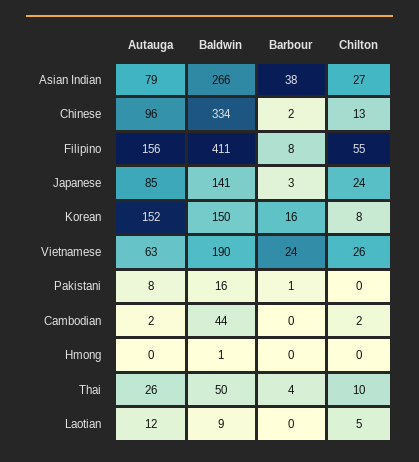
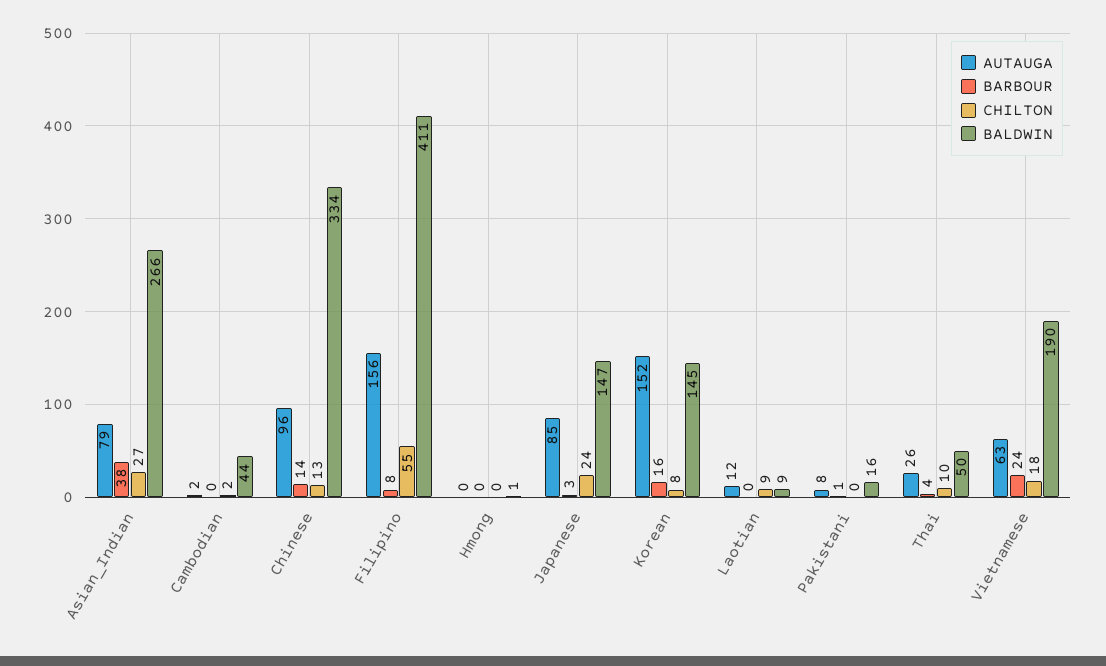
  {
    "Autauga": {
      "Asian Indian": 79,
      "Chinese": 96,
      "Filipino": 156,
      "Japanese": 85,
      "Korean": 152,
      "Vietnamese": 63,
      "Pakistani": 8,
      "Cambodian": 2,
      "Hmong": 0,
      "Thai": 26,
      "Laotian": 12
    },
    "Baldwin": {
      "Asian Indian": 266,
      "Chinese": 334,
      "Filipino": 411,
-     "Japanese": 141,
+     "Japanese": 147,
-     "Korean": 150,
+     "Korean": 145,
      "Vietnamese": 190,
      "Pakistani": 16,
      "Cambodian": 44,
      "Hmong": 1,
      "Thai": 50,
      "Laotian": 9
    },
    "Barbour": {
      "Asian Indian": 38,
-     "Chinese": 2,
+     "Chinese": 14,
      "Filipino": 8,
      "Japanese": 3,
      "Korean": 16,
      "Vietnamese": 24,
      "Pakistani": 1,
      "Cambodian": 0,
      "Hmong": 0,
      "Thai": 4,
      "Laotian": 0
    },
    "Chilton": {
      "Asian Indian": 27,
      "Chinese": 13,
      "Filipino": 55,
      "Japanese": 24,
      "Korean": 8,
-     "Vietnamese": 26,
+     "Vietnamese": 18,
      "Pakistani": 0,
      "Cambodian": 2,
      "Hmong": 0,
      "Thai": 10,
-     "Laotian": 5
+     "Laotian": 9
    }
  }

